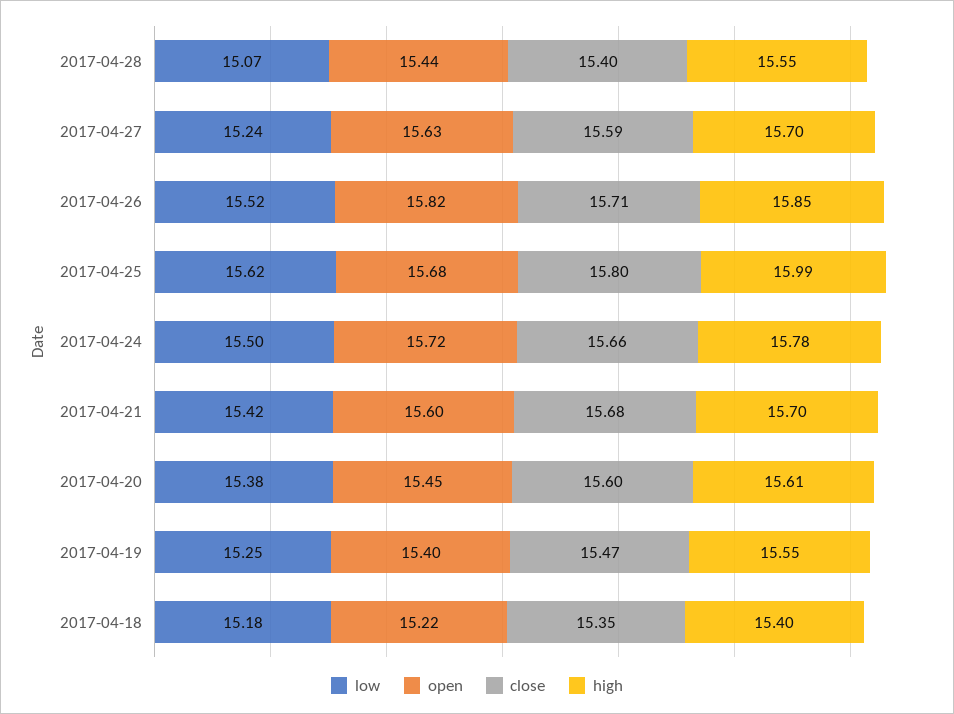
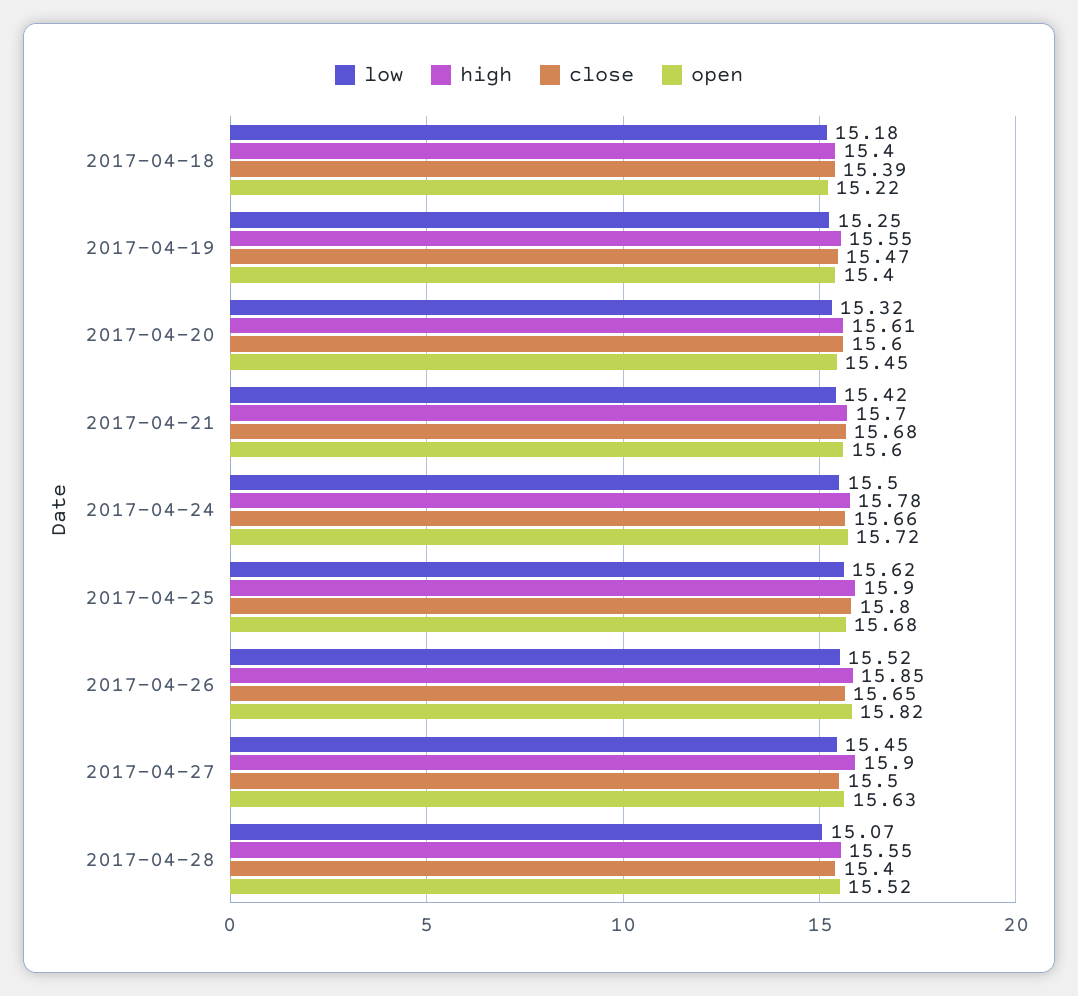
  {
    "low": {
      "2017-04-28": 15.07,
-     "2017-04-27": 15.24,
+     "2017-04-27": 15.45,
      "2017-04-26": 15.52,
      "2017-04-25": 15.62,
      "2017-04-24": 15.5,
      "2017-04-21": 15.42,
-     "2017-04-20": 15.38,
+     "2017-04-20": 15.32,
      "2017-04-19": 15.25,
      "2017-04-18": 15.18
    },
    "open": {
-     "2017-04-28": 15.44,
+     "2017-04-28": 15.52,
      "2017-04-27": 15.63,
      "2017-04-26": 15.82,
      "2017-04-25": 15.68,
      "2017-04-24": 15.72,
      "2017-04-21": 15.6,
      "2017-04-20": 15.45,
      "2017-04-19": 15.4,
      "2017-04-18": 15.22
    },
    "close": {
      "2017-04-28": 15.4,
-     "2017-04-27": 15.59,
+     "2017-04-27": 15.5,
-     "2017-04-26": 15.71,
+     "2017-04-26": 15.65,
      "2017-04-25": 15.8,
      "2017-04-24": 15.66,
      "2017-04-21": 15.68,
      "2017-04-20": 15.6,
      "2017-04-19": 15.47,
-     "2017-04-18": 15.35
+     "2017-04-18": 15.39
    },
    "high": {
      "2017-04-28": 15.55,
-     "2017-04-27": 15.7,
+     "2017-04-27": 15.9,
      "2017-04-26": 15.85,
-     "2017-04-25": 15.99,
+     "2017-04-25": 15.9,
      "2017-04-24": 15.78,
      "2017-04-21": 15.7,
      "2017-04-20": 15.61,
      "2017-04-19": 15.55,
      "2017-04-18": 15.4
    }
  }

